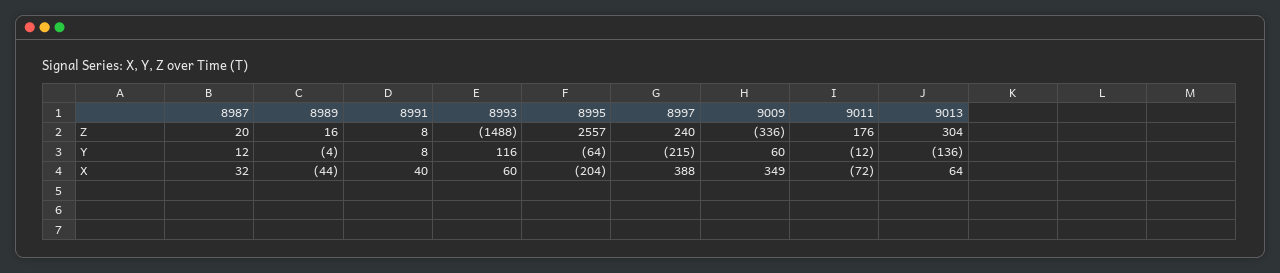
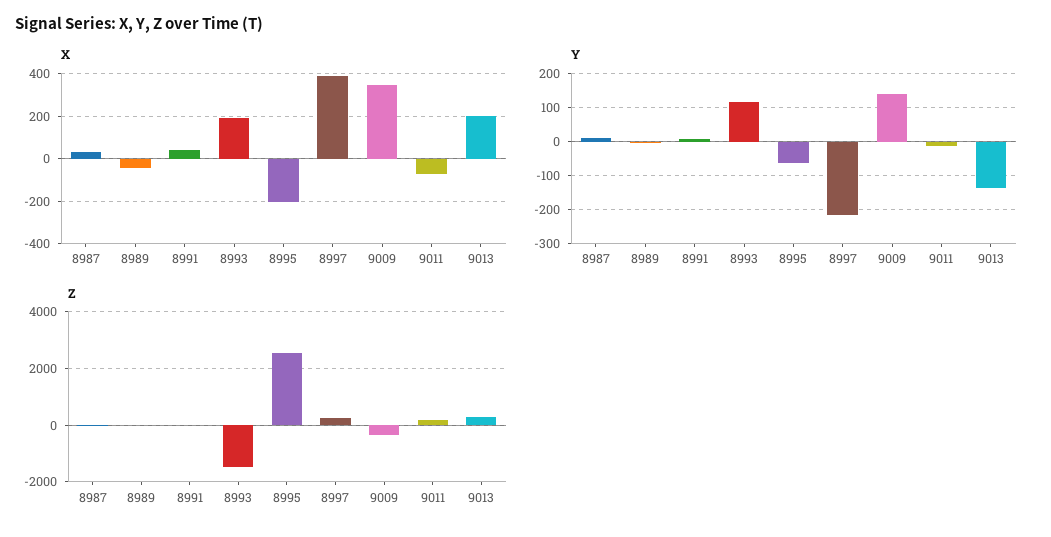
  {
    "Z": {
      "8987": 20,
      "8989": 16,
      "8991": 8,
      "8993": -1488,
      "8995": 2557,
      "8997": 240,
      "9009": -336,
      "9011": 176,
      "9013": 304
    },
    "Y": {
      "8987": 12,
      "8989": -4,
      "8991": 8,
      "8993": 116,
      "8995": -64,
      "8997": -215,
-     "9009": 60,
+     "9009": 140,
      "9011": -12,
      "9013": -136
    },
    "X": {
      "8987": 32,
      "8989": -44,
      "8991": 40,
-     "8993": 60,
+     "8993": 200,
      "8995": -204,
      "8997": 388,
      "9009": 349,
      "9011": -72,
-     "9013": 64
+     "9013": 200
    }
  }

